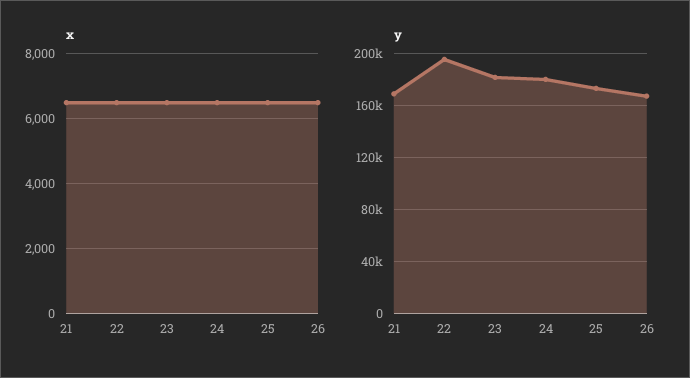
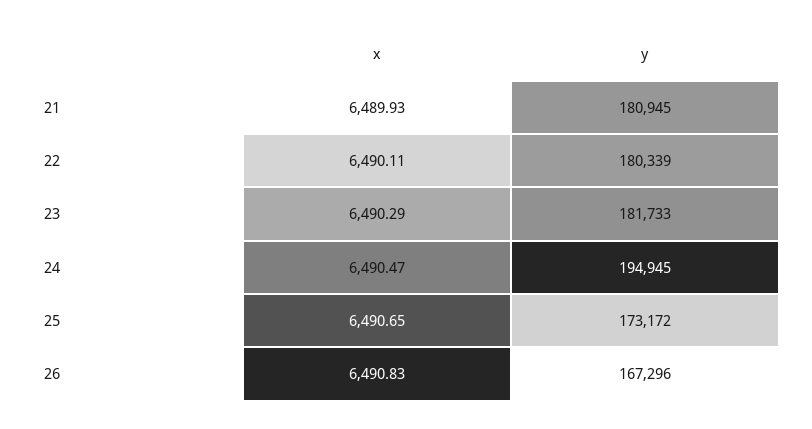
  {
    "x": {
      "21": 6489.93,
      "22": 6490.11,
      "23": 6490.29,
      "24": 6490.47,
      "25": 6490.65,
      "26": 6490.83
    },
    "y": {
-     "21": 170000,
+     "21": 180945,
-     "22": 195000,
+     "22": 180339,
      "23": 181733,
-     "24": 180000,
+     "24": 194945,
      "25": 173172,
      "26": 167296
    }
  }

